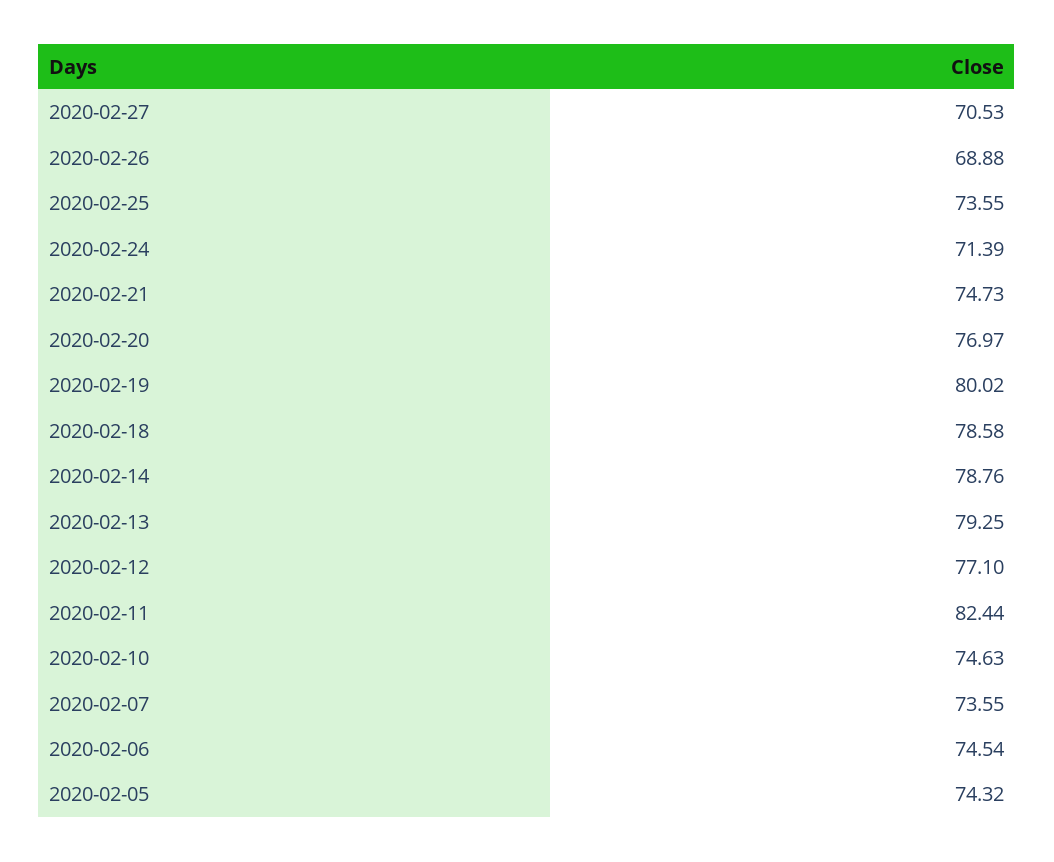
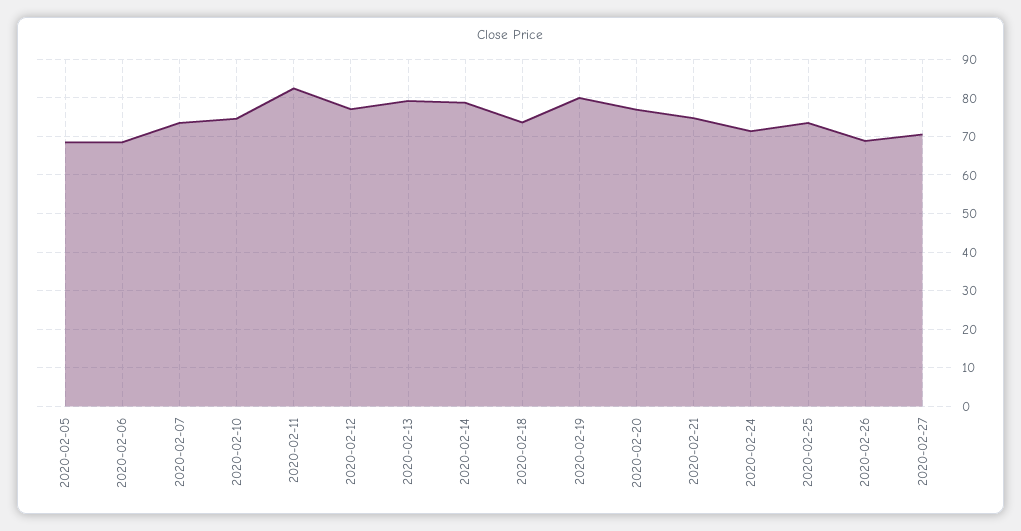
  {
    "2020-02-27": 70.53,
    "2020-02-26": 68.88,
    "2020-02-25": 73.55,
    "2020-02-24": 71.39,
    "2020-02-21": 74.73,
    "2020-02-20": 76.97,
    "2020-02-19": 80.02,
-   "2020-02-18": 78.58,
+   "2020-02-18": 74,
    "2020-02-14": 78.76,
    "2020-02-13": 79.25,
    "2020-02-12": 77.1,
    "2020-02-11": 82.44,
    "2020-02-10": 74.63,
    "2020-02-07": 73.55,
-   "2020-02-06": 74.54,
+   "2020-02-06": 68,
-   "2020-02-05": 74.32
+   "2020-02-05": 68
  }

